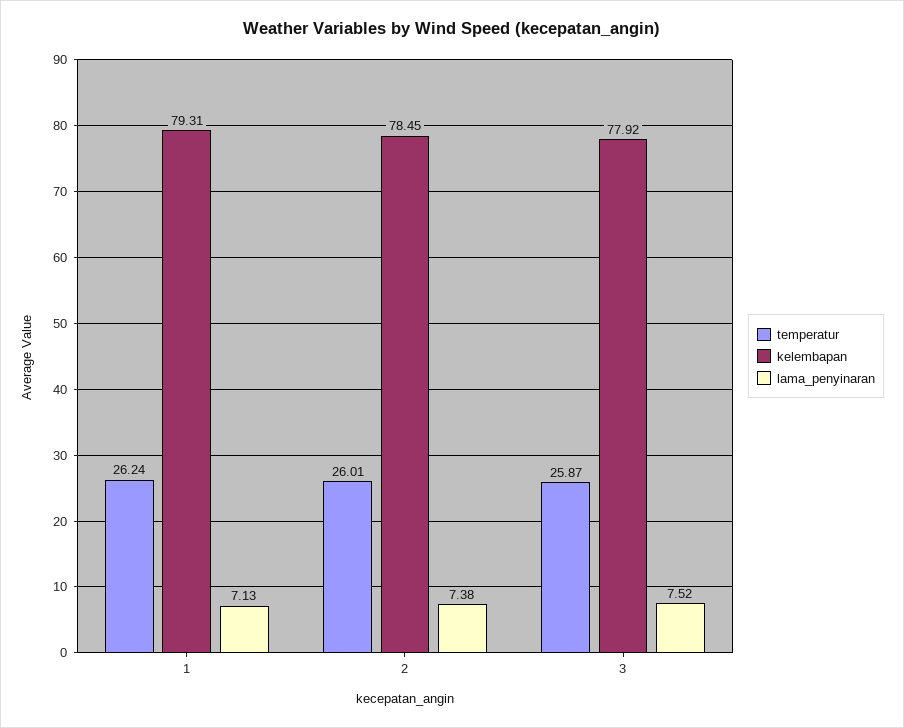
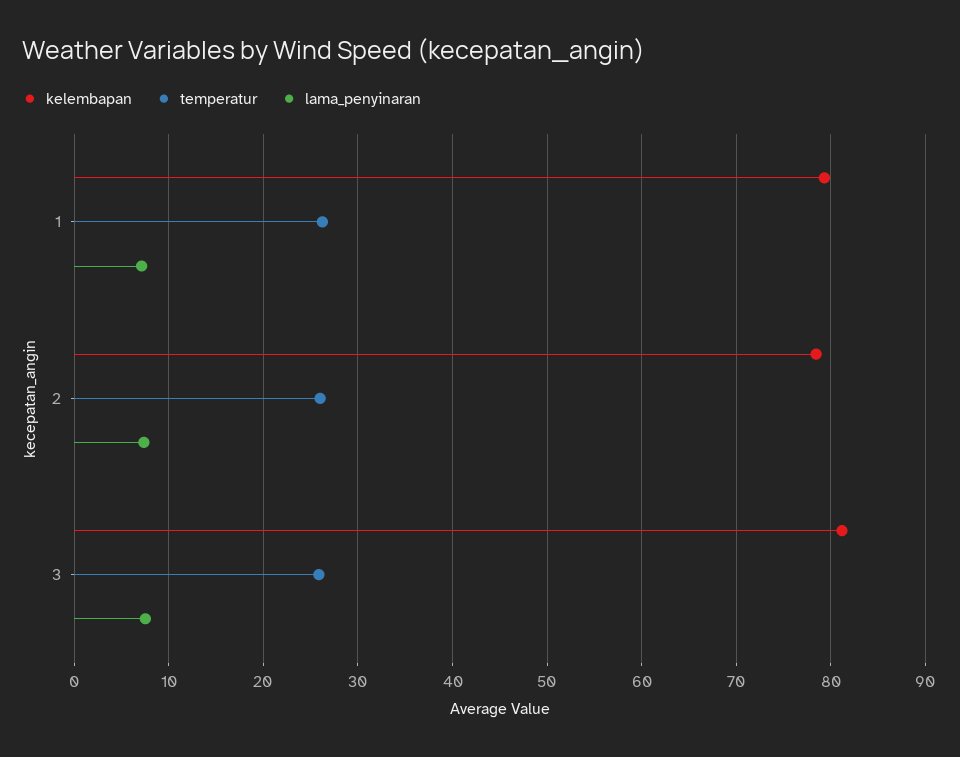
  {
    "temperatur": {
      "1": 26.24,
      "2": 26.01,
      "3": 25.87
    },
    "kelembapan": {
      "1": 79.31,
      "2": 78.45,
-     "3": 77.92
+     "3": 81
    },
    "lama_penyinaran": {
      "1": 7.13,
      "2": 7.38,
      "3": 7.52
    }
  }

